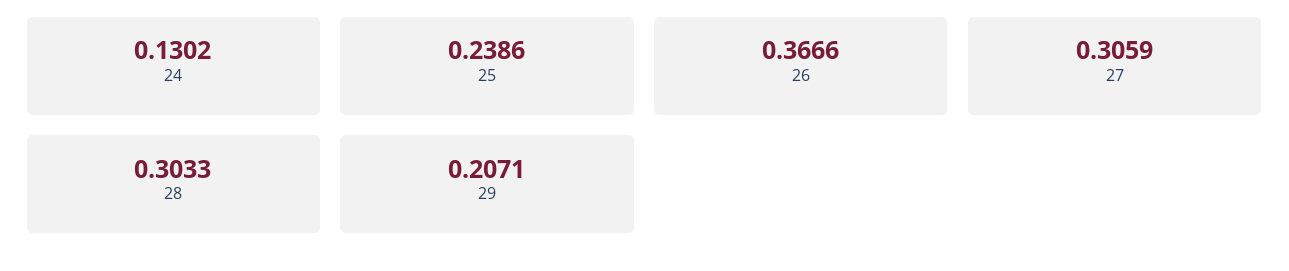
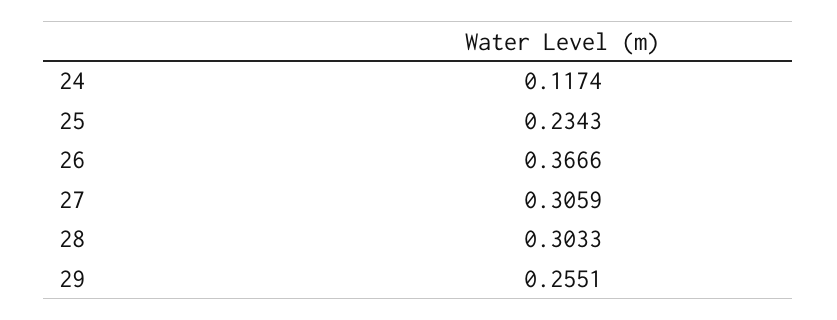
  {
-   "24": 0.1302,
+   "24": 0.1174,
-   "25": 0.2386,
+   "25": 0.2343,
    "26": 0.3666,
    "27": 0.3059,
    "28": 0.3033,
-   "29": 0.2071
+   "29": 0.2551
  }

